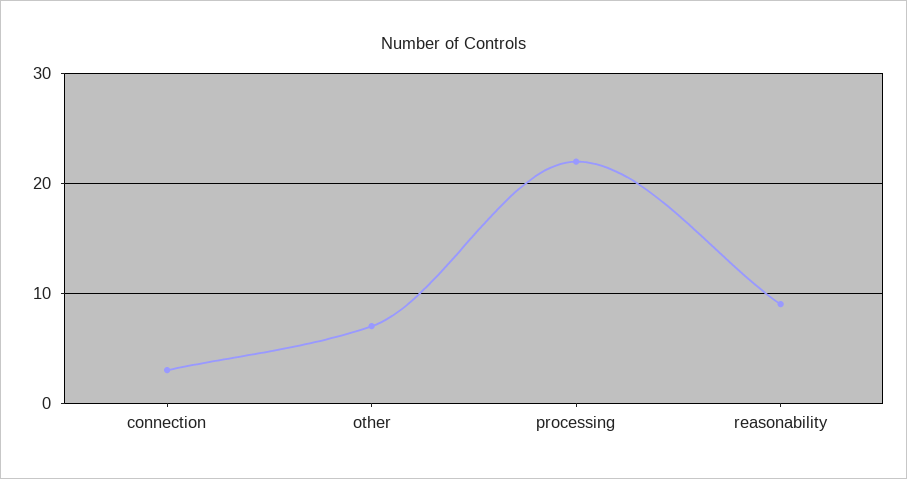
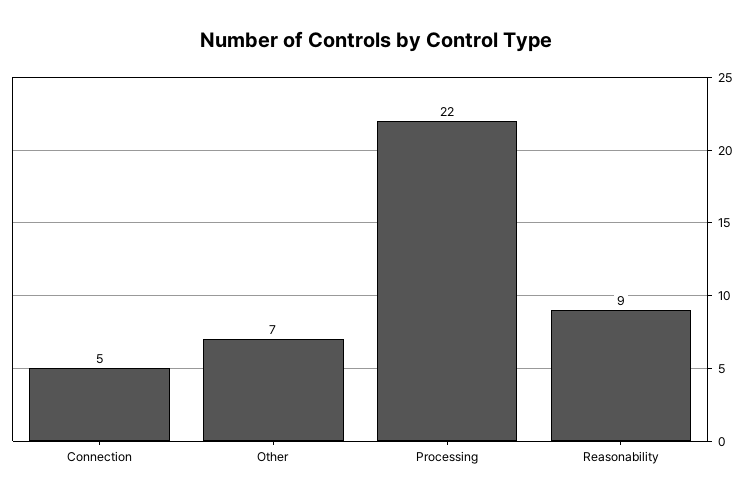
  {
-   "connection": 3,
+   "connection": 5,
    "other": 7,
    "processing": 22,
    "reasonability": 9
  }

